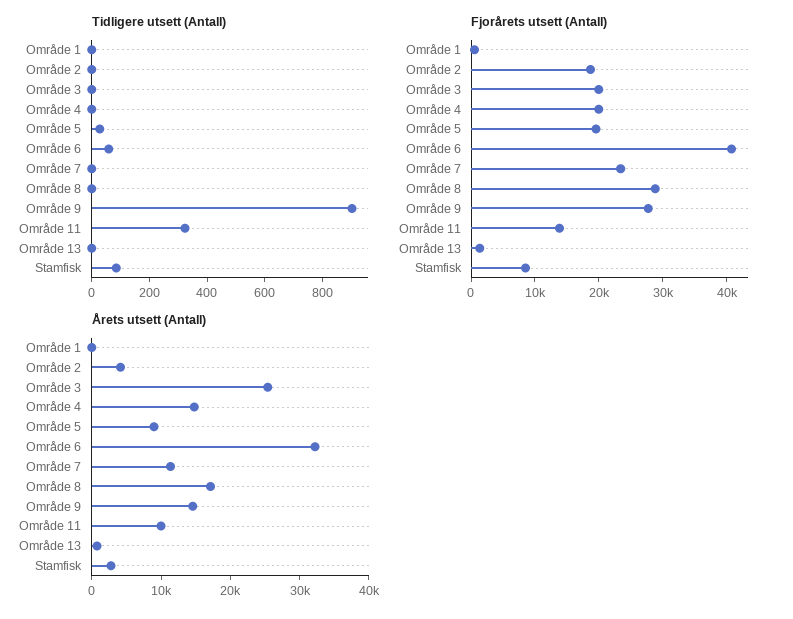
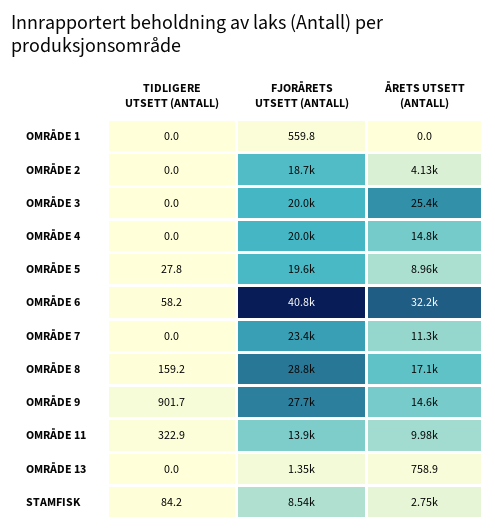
  {
    "Tidligere utsett (Antall)": {
      "Område 1": 0,
      "Område 2": 0,
      "Område 3": 0,
      "Område 4": 0,
      "Område 5": 27.8,
      "Område 6": 58.2,
      "Område 7": 0,
-     "Område 8": 0,
+     "Område 8": 159.2,
      "Område 9": 901.7,
      "Område 11": 322.9,
      "Område 13": 0,
      "Stamfisk": 84.2
    },
    "Fjorårets utsett (Antall)": {
      "Område 1": 559.8,
      "Område 2": 18700,
      "Område 3": 20000,
      "Område 4": 20000,
      "Område 5": 19600,
      "Område 6": 40800,
      "Område 7": 23400,
      "Område 8": 28800,
      "Område 9": 27700,
      "Område 11": 13900,
      "Område 13": 1350,
      "Stamfisk": 8540
    },
    "Årets utsett (Antall)": {
      "Område 1": 0,
      "Område 2": 4130,
      "Område 3": 25400,
      "Område 4": 14800,
      "Område 5": 8960,
      "Område 6": 32200,
      "Område 7": 11300,
      "Område 8": 17100,
      "Område 9": 14600,
      "Område 11": 9980,
      "Område 13": 758.9,
      "Stamfisk": 2750
    }
  }

